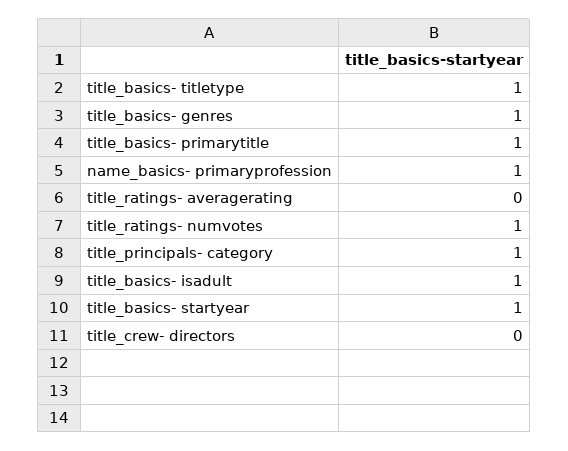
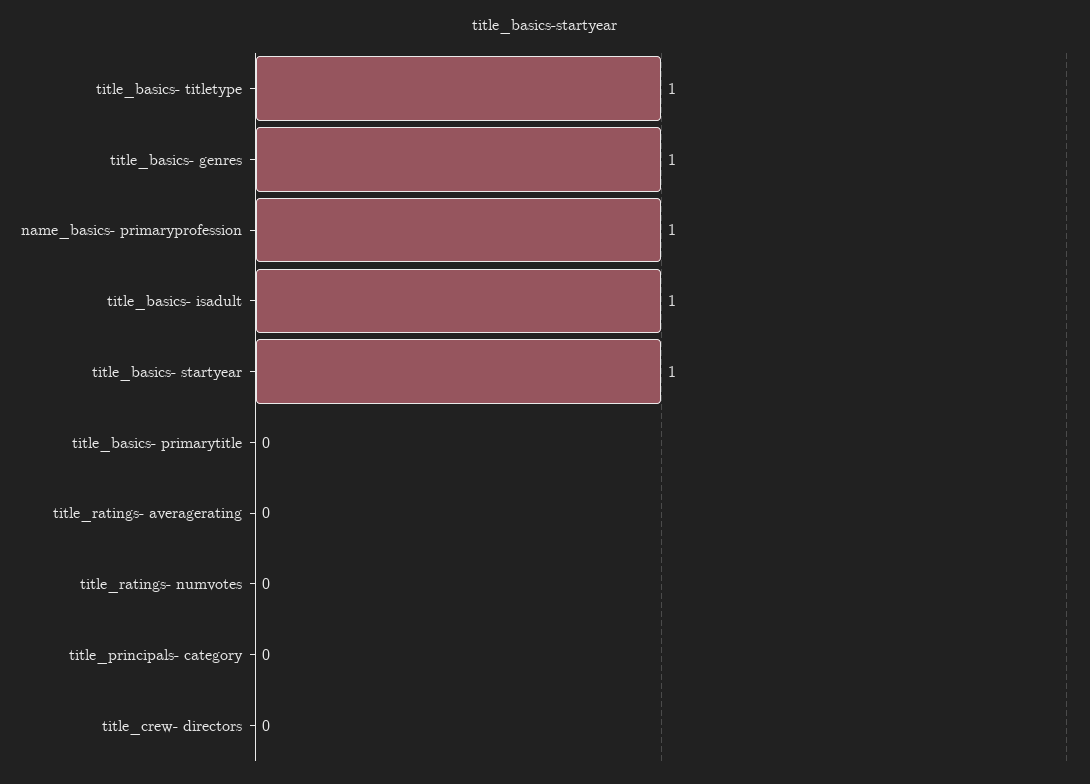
  {
    "title_basics- titletype": 1,
    "title_basics- genres": 1,
-   "title_basics- primarytitle": 1,
+   "title_basics- primarytitle": 0,
    "name_basics- primaryprofession": 1,
    "title_ratings- averagerating": 0,
-   "title_ratings- numvotes": 1,
+   "title_ratings- numvotes": 0,
-   "title_principals- category": 1,
+   "title_principals- category": 0,
    "title_basics- isadult": 1,
    "title_basics- startyear": 1,
    "title_crew- directors": 0
  }

